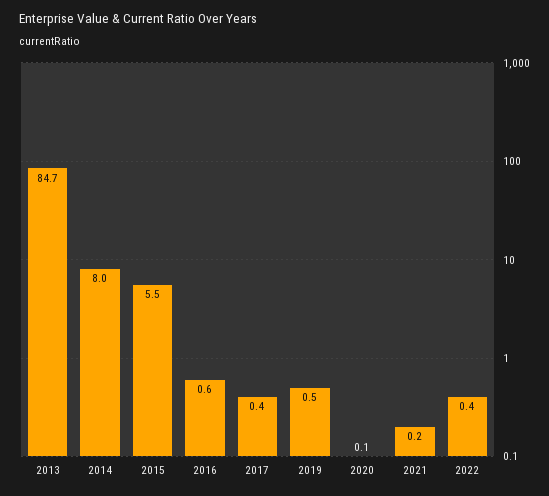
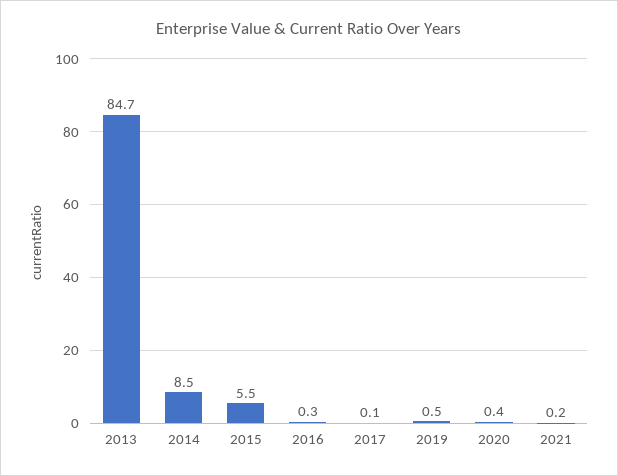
  {
    "2013": 84.7,
-   "2014": 8,
+   "2014": 8.5,
    "2015": 5.5,
-   "2016": 0.6,
+   "2016": 0.3,
-   "2017": 0.4,
+   "2017": 0.1,
    "2019": 0.5,
-   "2020": 0.1,
+   "2020": 0.4,
-   "2021": 0.2,
+   "2021": 0.2
-   "2022": 0.4
  }

